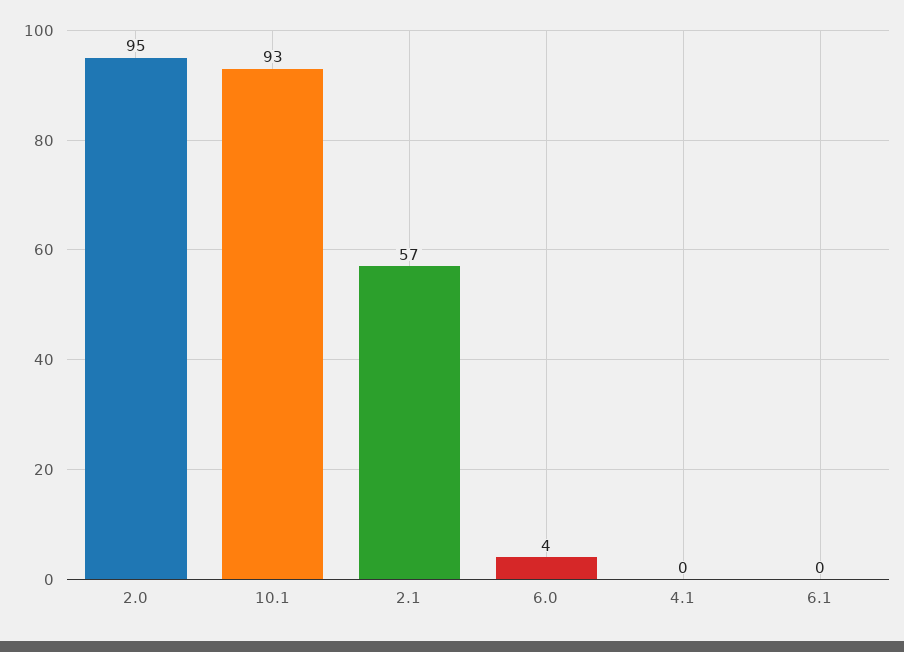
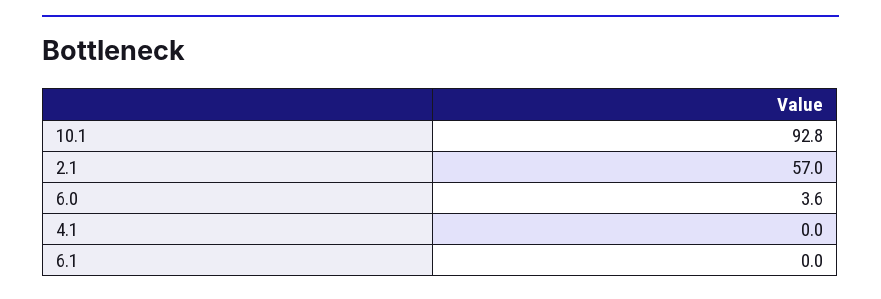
  {
-   "2.0": 95,
    "10.1": 92.8,
    "2.1": 57,
    "6.0": 3.6,
    "4.1": 0,
    "6.1": 0
  }

